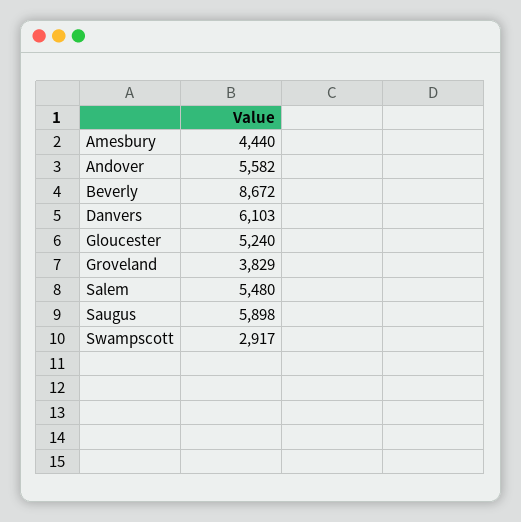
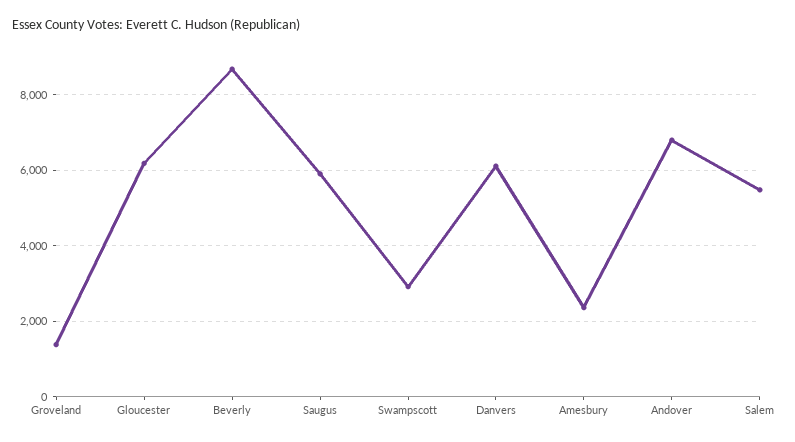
  {
-   "Amesbury": 4440,
+   "Amesbury": 2400,
-   "Andover": 5582,
+   "Andover": 6800,
    "Beverly": 8672,
    "Danvers": 6103,
-   "Gloucester": 5240,
+   "Gloucester": 6200,
-   "Groveland": 3829,
+   "Groveland": 1400,
    "Salem": 5480,
    "Saugus": 5898,
    "Swampscott": 2917
  }

